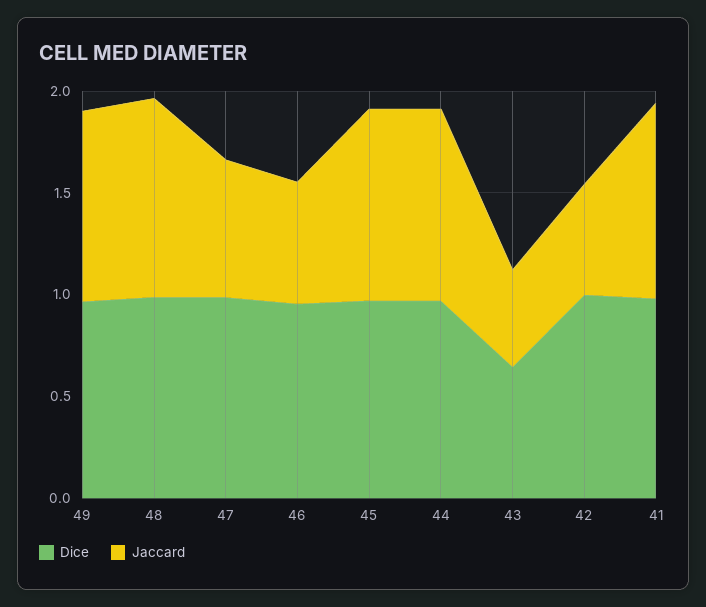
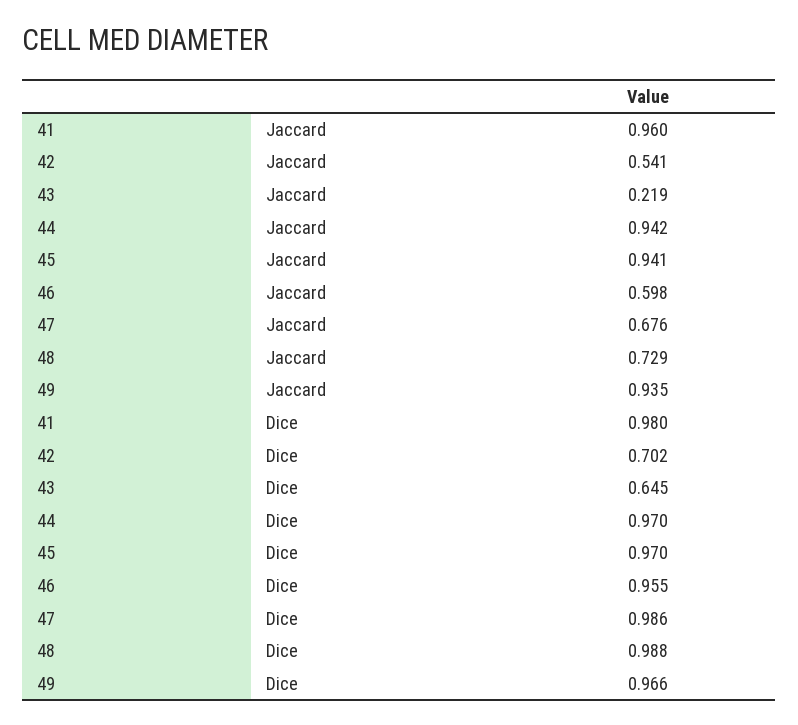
  {
    "Dice": {
      "49": 0.966,
      "48": 0.988,
      "47": 0.986,
      "46": 0.955,
      "45": 0.97,
      "44": 0.97,
      "43": 0.645,
-     "42": 1,
+     "42": 0.702,
      "41": 0.98
    },
    "Jaccard": {
      "49": 0.935,
-     "48": 1,
+     "48": 0.729,
      "47": 0.676,
      "46": 0.598,
      "45": 0.941,
      "44": 0.942,
-     "43": 0.5,
+     "43": 0.219,
      "42": 0.541,
      "41": 0.96
    }
  }

